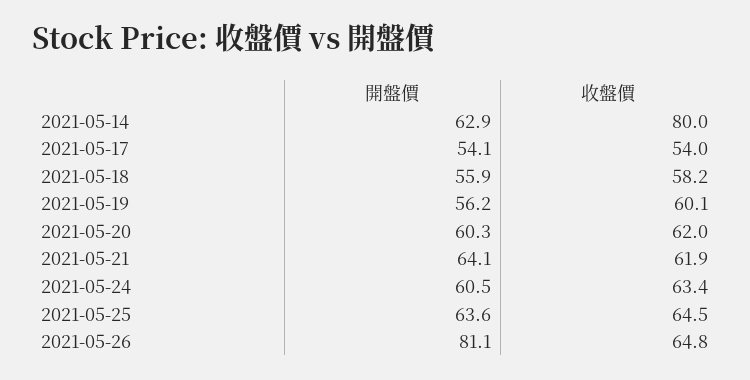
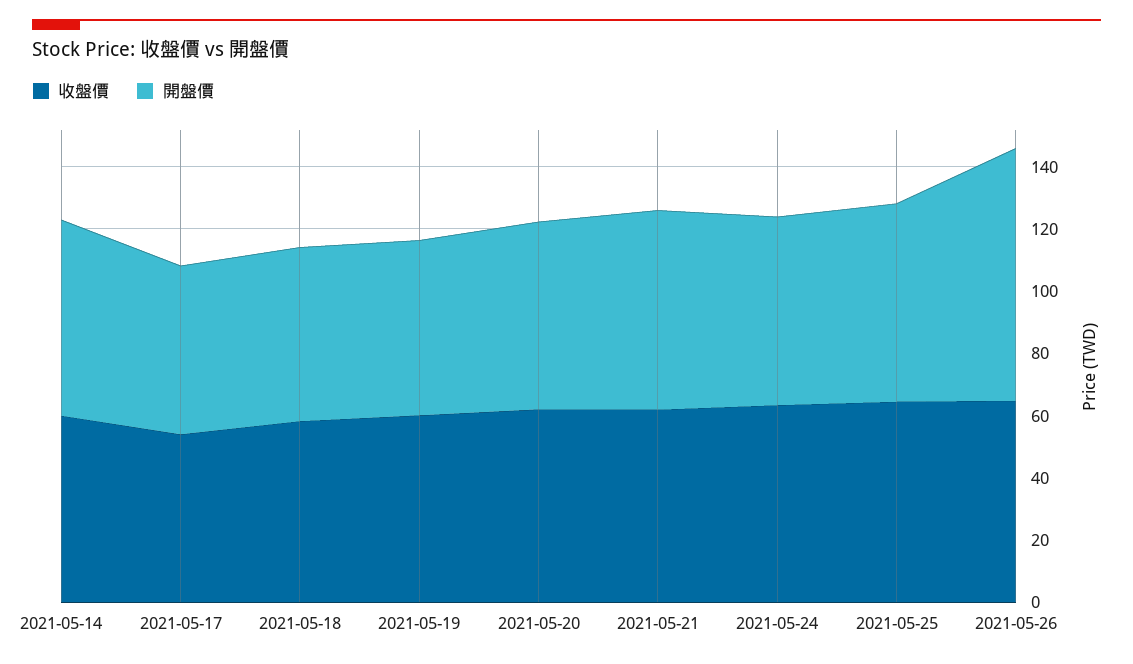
  {
    "開盤價": {
      "2021-05-14": 62.9,
      "2021-05-17": 54.1,
      "2021-05-18": 55.9,
      "2021-05-19": 56.2,
      "2021-05-20": 60.3,
      "2021-05-21": 64.1,
      "2021-05-24": 60.5,
      "2021-05-25": 63.6,
      "2021-05-26": 81.1
    },
    "收盤價": {
-     "2021-05-14": 80,
+     "2021-05-14": 60,
      "2021-05-17": 54,
      "2021-05-18": 58.2,
      "2021-05-19": 60.1,
      "2021-05-20": 62,
      "2021-05-21": 61.9,
      "2021-05-24": 63.4,
      "2021-05-25": 64.5,
      "2021-05-26": 64.8
    }
  }

